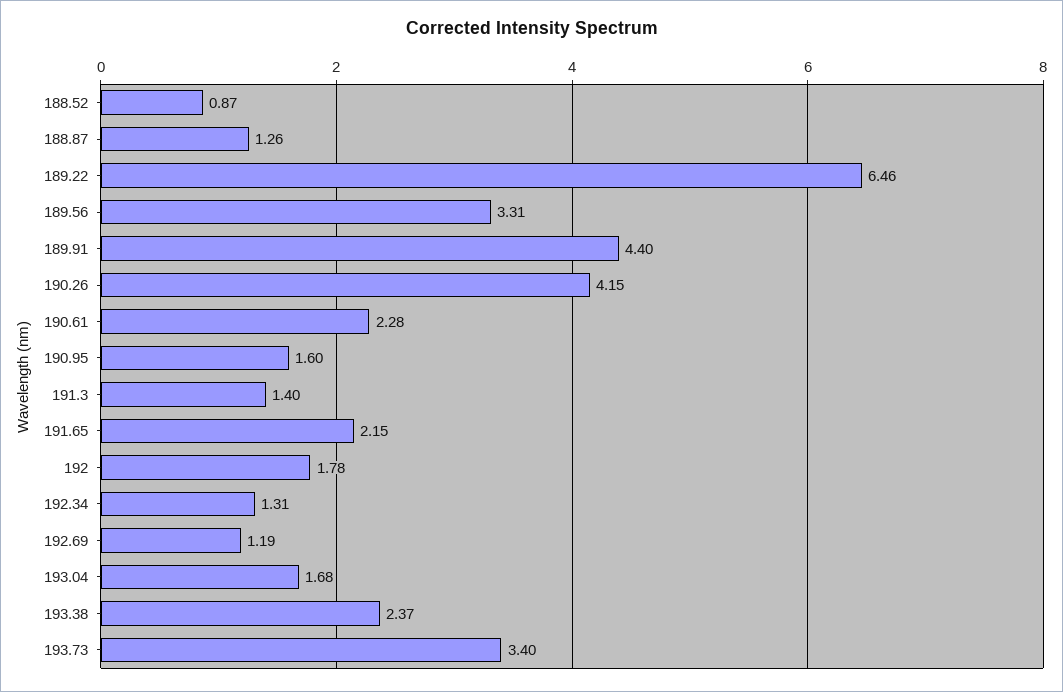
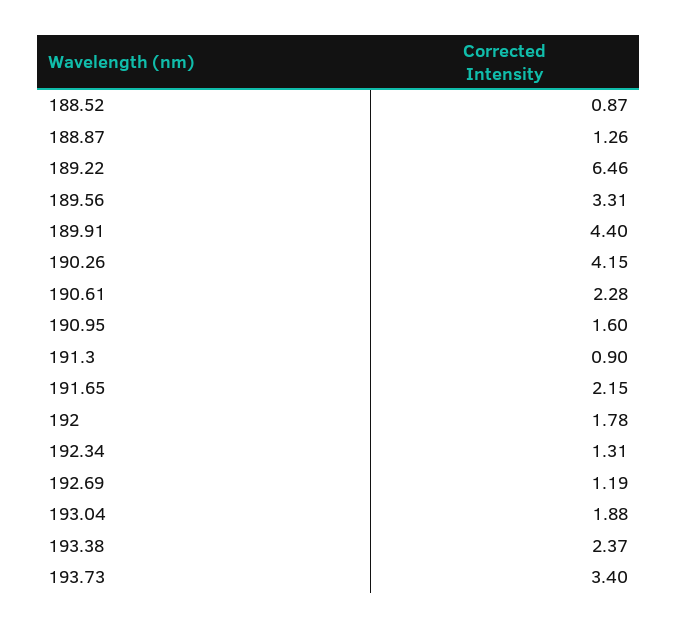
  {
    "188.52": 0.87,
    "188.87": 1.26,
    "189.22": 6.46,
    "189.56": 3.31,
    "189.91": 4.4,
    "190.26": 4.15,
    "190.61": 2.28,
    "190.95": 1.6,
-   "191.3": 1.4,
+   "191.3": 0.9,
    "191.65": 2.15,
    "192": 1.78,
    "192.34": 1.31,
    "192.69": 1.19,
-   "193.04": 1.68,
+   "193.04": 1.88,
    "193.38": 2.37,
    "193.73": 3.4
  }

